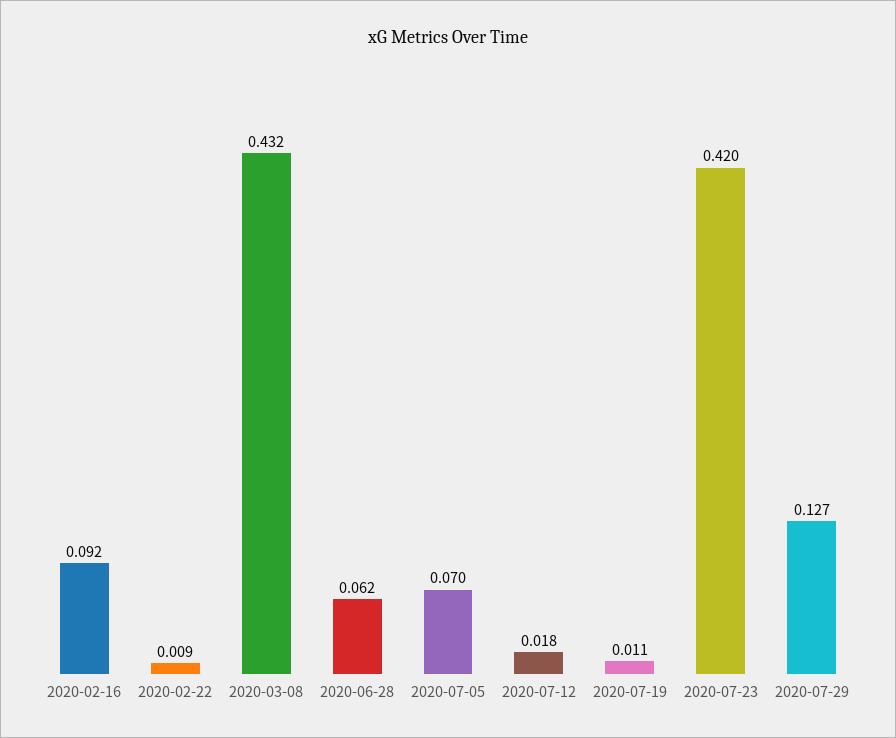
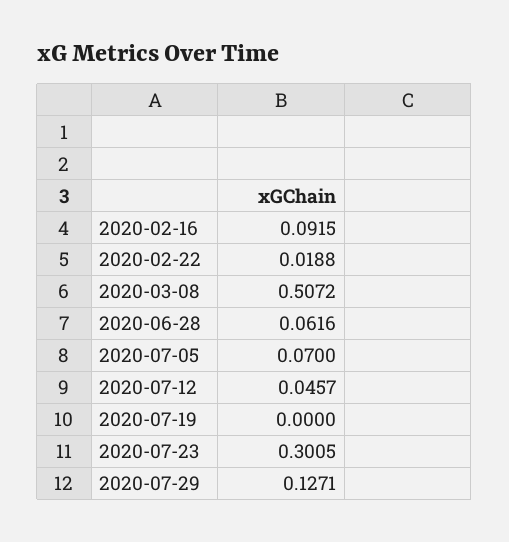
  {
    "2020-02-16": 0.0915,
-   "2020-02-22": 0.009,
+   "2020-02-22": 0.0188,
-   "2020-03-08": 0.432,
+   "2020-03-08": 0.5072,
    "2020-06-28": 0.0616,
    "2020-07-05": 0.07,
-   "2020-07-12": 0.018,
+   "2020-07-12": 0.0457,
-   "2020-07-19": 0.011,
+   "2020-07-19": 0,
-   "2020-07-23": 0.42,
+   "2020-07-23": 0.3005,
    "2020-07-29": 0.1271
  }

